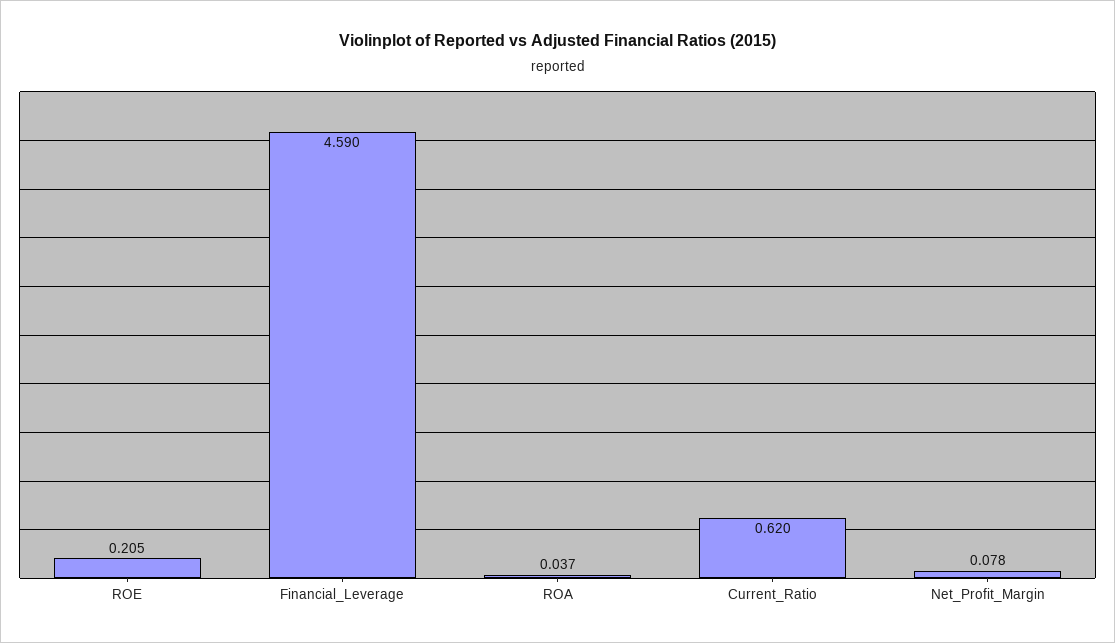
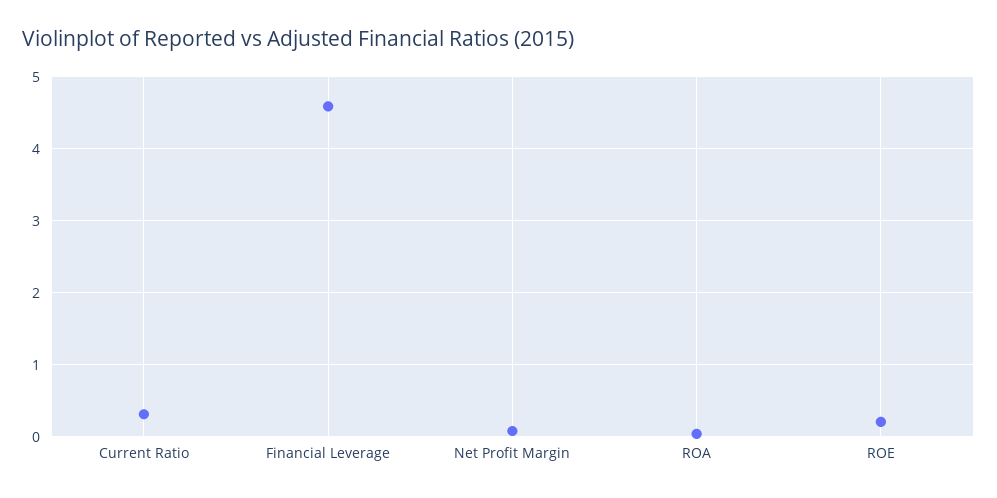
  {
    "ROE": 0.205,
    "Financial_Leverage": 4.59,
    "ROA": 0.037,
-   "Current_Ratio": 0.62,
+   "Current_Ratio": 0.3,
    "Net_Profit_Margin": 0.078
  }

